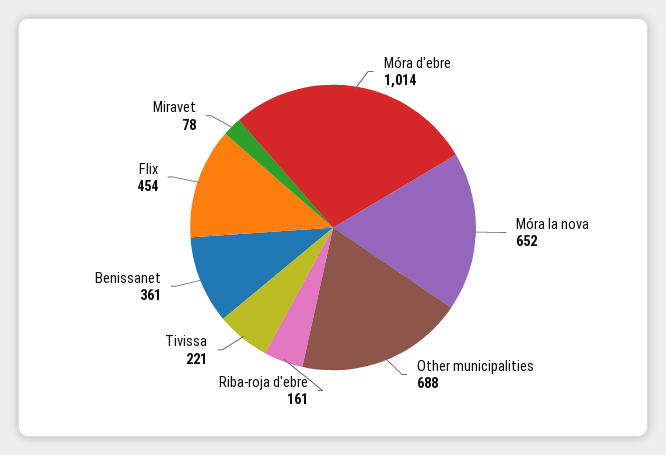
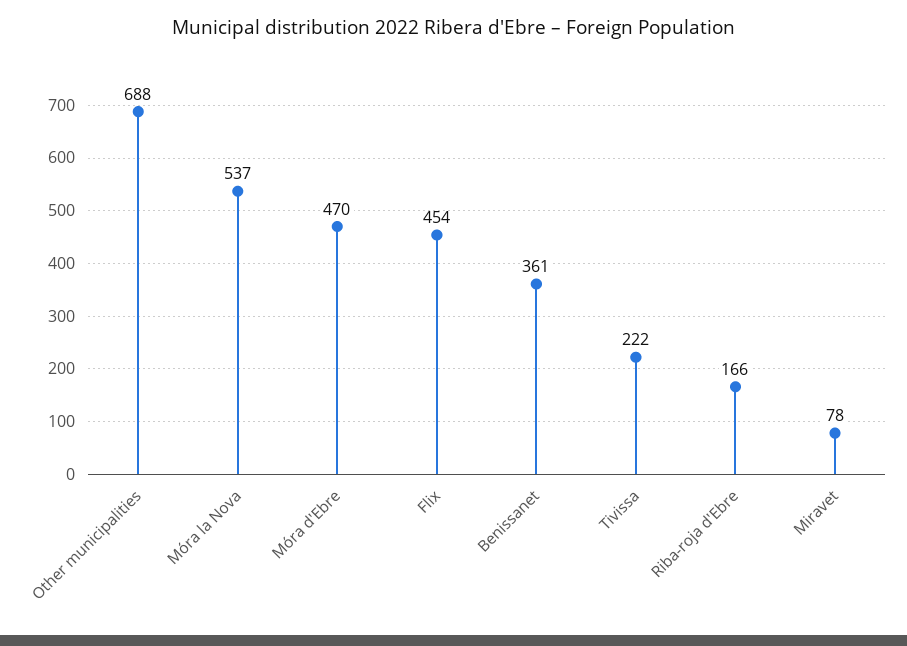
  {
-   "Móra d'ebre": 1014,
+   "Móra d'ebre": 470,
-   "Móra la nova": 652,
+   "Móra la nova": 537,
    "Other municipalities": 688,
-   "Riba-roja d'ebre": 161,
+   "Riba-roja d'ebre": 166,
-   "Tivissa": 221,
+   "Tivissa": 222,
    "Benissanet": 361,
    "Flix": 454,
    "Miravet": 78
  }

